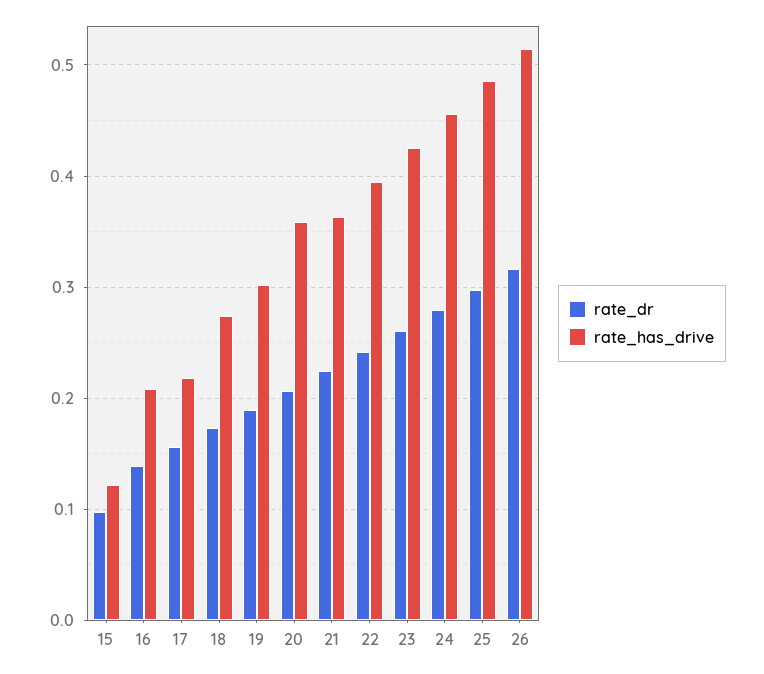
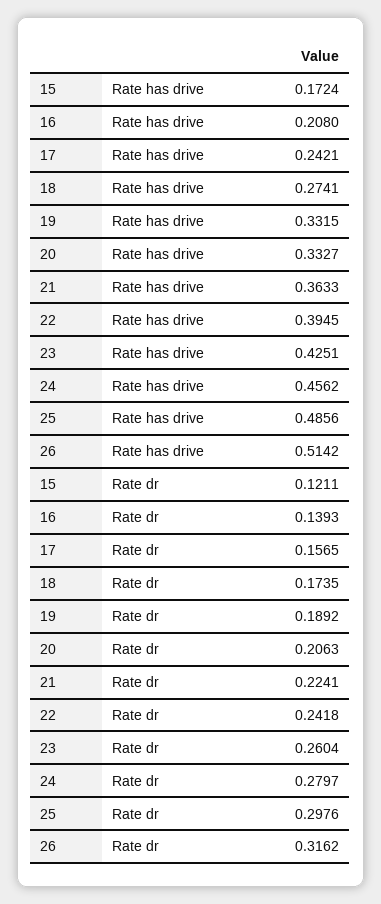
  {
    "rate_dr": {
-     "15": 0.1,
+     "15": 0.1211,
      "16": 0.1393,
      "17": 0.1565,
      "18": 0.1735,
      "19": 0.1892,
      "20": 0.2063,
      "21": 0.2241,
      "22": 0.2418,
      "23": 0.2604,
      "24": 0.2797,
      "25": 0.2976,
      "26": 0.3162
    },
    "rate_has_drive": {
-     "15": 0.12,
+     "15": 0.1724,
      "16": 0.208,
-     "17": 0.22,
+     "17": 0.2421,
      "18": 0.2741,
-     "19": 0.3,
+     "19": 0.3315,
-     "20": 0.36,
+     "20": 0.3327,
      "21": 0.3633,
      "22": 0.3945,
      "23": 0.4251,
      "24": 0.4562,
      "25": 0.4856,
      "26": 0.5142
    }
  }

